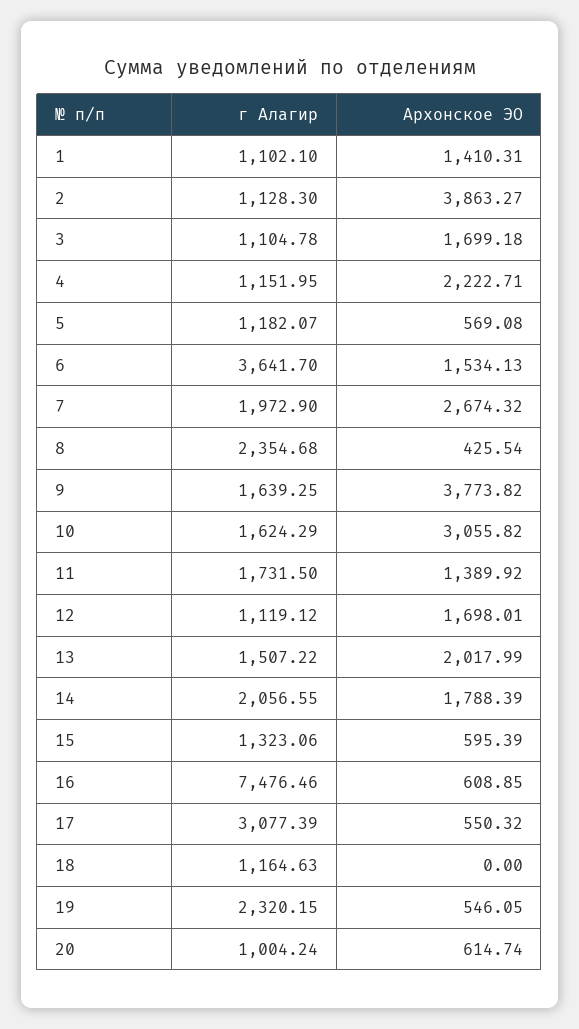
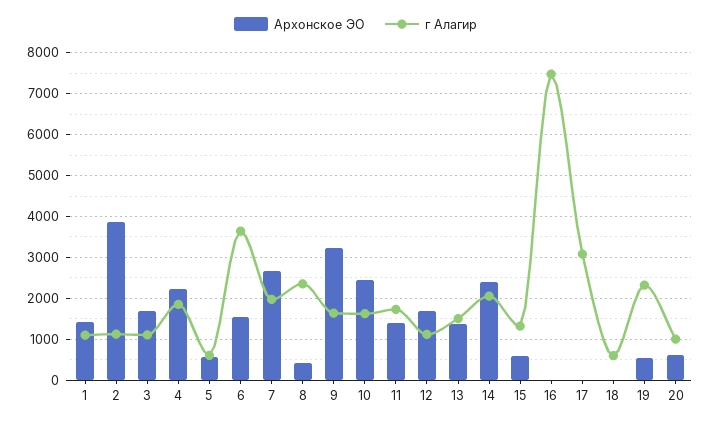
  {
    "г Алагир": {
      "1": 1102.1,
      "2": 1128.3,
      "3": 1104.78,
-     "4": 1151.95,
+     "4": 1800,
-     "5": 1182.07,
+     "5": 600,
      "6": 3641.7,
      "7": 1972.9,
      "8": 2354.68,
      "9": 1639.25,
      "10": 1624.29,
      "11": 1731.5,
      "12": 1119.12,
      "13": 1507.22,
      "14": 2056.55,
      "15": 1323.06,
      "16": 7476.46,
      "17": 3077.39,
-     "18": 1164.63,
+     "18": 600,
      "19": 2320.15,
      "20": 1004.24
    },
    "Архонское ЭО": {
      "1": 1410.31,
      "2": 3863.27,
      "3": 1699.18,
      "4": 2222.71,
      "5": 569.08,
      "6": 1534.13,
      "7": 2674.32,
      "8": 425.54,
-     "9": 3773.82,
+     "9": 3200,
-     "10": 3055.82,
+     "10": 2400,
      "11": 1389.92,
      "12": 1698.01,
-     "13": 2017.99,
+     "13": 1400,
-     "14": 1788.39,
+     "14": 2400,
      "15": 595.39,
-     "16": 608.85,
+     "16": 0,
-     "17": 550.32,
+     "17": 0,
      "18": 0,
      "19": 546.05,
      "20": 614.74
    }
  }

